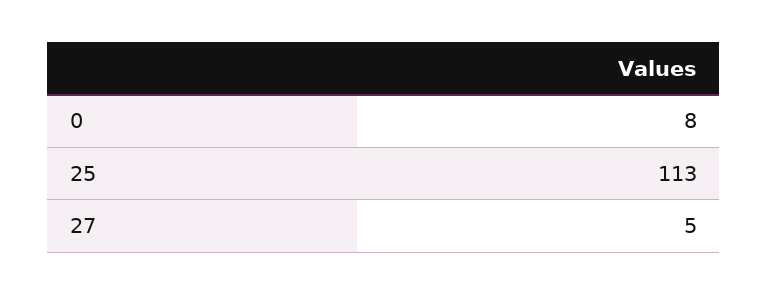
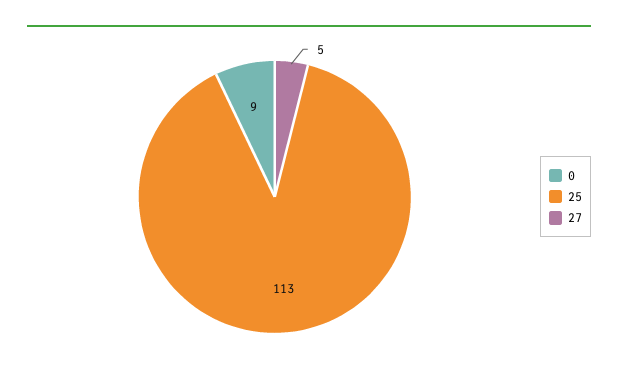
  {
-   "0": 8,
+   "0": 9,
    "25": 113,
    "27": 5
  }

